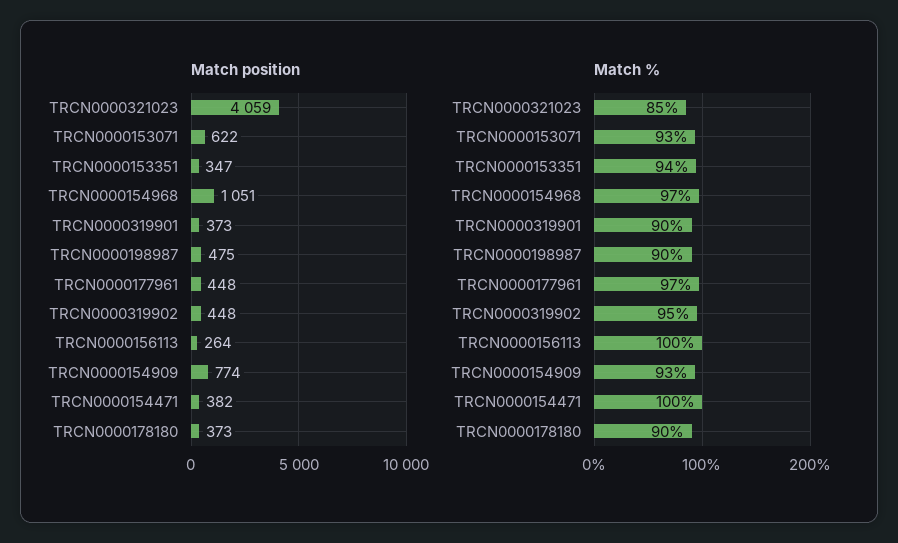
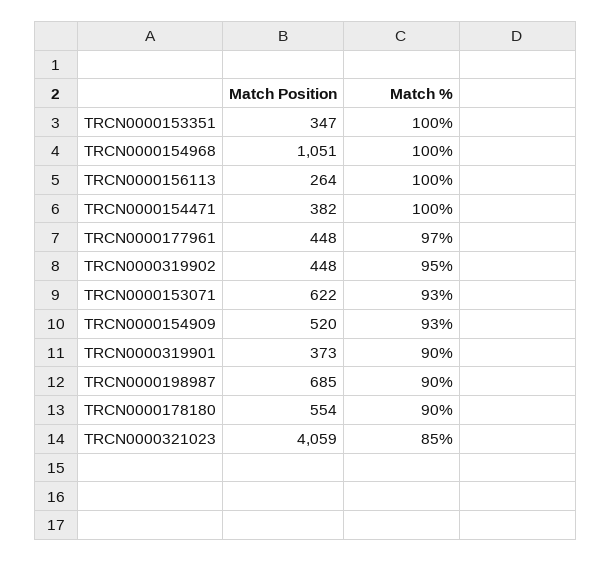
  {
    "Match position": {
      "TRCN0000321023": 4059,
      "TRCN0000153071": 622,
      "TRCN0000153351": 347,
      "TRCN0000154968": 1051,
      "TRCN0000319901": 373,
-     "TRCN0000198987": 475,
+     "TRCN0000198987": 685,
      "TRCN0000177961": 448,
      "TRCN0000319902": 448,
      "TRCN0000156113": 264,
-     "TRCN0000154909": 774,
+     "TRCN0000154909": 520,
      "TRCN0000154471": 382,
-     "TRCN0000178180": 373
+     "TRCN0000178180": 554
    },
    "Match %": {
      "TRCN0000321023": 85,
      "TRCN0000153071": 93,
-     "TRCN0000153351": 94,
+     "TRCN0000153351": 100,
-     "TRCN0000154968": 97,
+     "TRCN0000154968": 100,
      "TRCN0000319901": 90,
      "TRCN0000198987": 90,
      "TRCN0000177961": 97,
      "TRCN0000319902": 95,
      "TRCN0000156113": 100,
      "TRCN0000154909": 93,
      "TRCN0000154471": 100,
      "TRCN0000178180": 90
    }
  }

